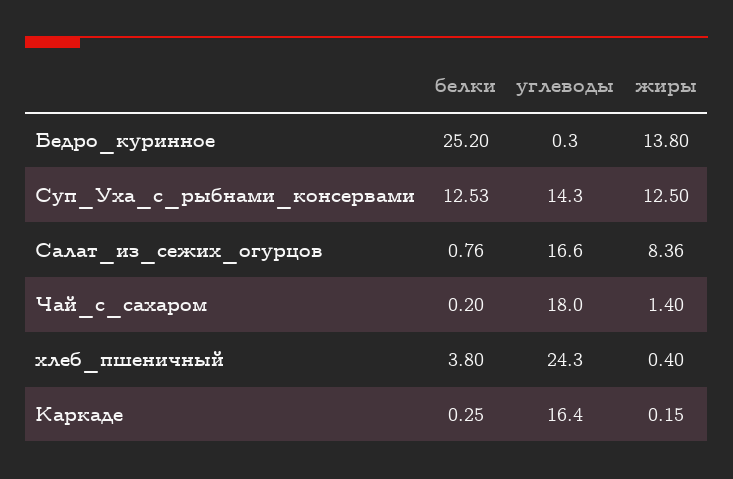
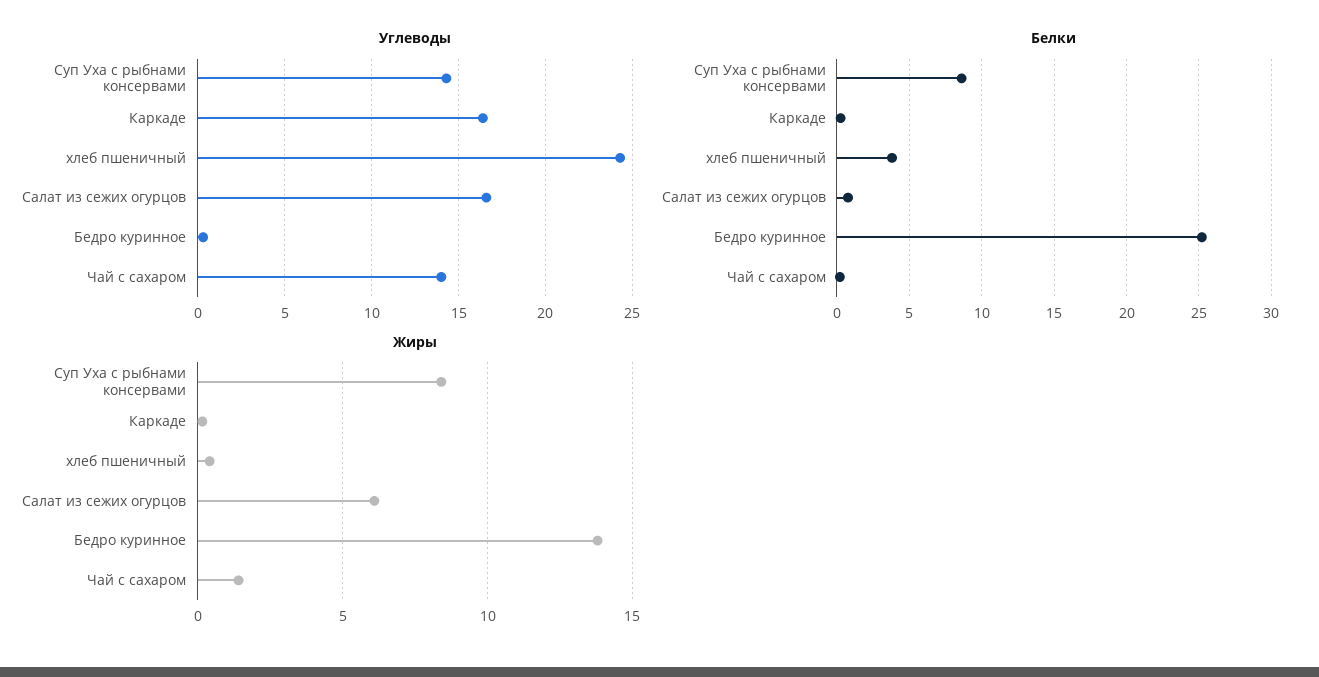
  {
    "белки": {
      "Бедро_куринное": 25.2,
-     "Суп_Уха_с_рыбнами_консервами": 12.53,
+     "Суп_Уха_с_рыбнами_консервами": 8.5,
      "Салат_из_сежих_огурцов": 0.76,
      "Чай_с_сахаром": 0.2,
      "хлеб_пшеничный": 3.8,
      "Каркаде": 0.25
    },
    "углеводы": {
      "Бедро_куринное": 0.3,
      "Суп_Уха_с_рыбнами_консервами": 14.3,
      "Салат_из_сежих_огурцов": 16.6,
-     "Чай_с_сахаром": 18,
+     "Чай_с_сахаром": 14,
      "хлеб_пшеничный": 24.3,
      "Каркаде": 16.4
    },
    "жиры": {
      "Бедро_куринное": 13.8,
-     "Суп_Уха_с_рыбнами_консервами": 12.5,
+     "Суп_Уха_с_рыбнами_консервами": 8.5,
-     "Салат_из_сежих_огурцов": 8.36,
+     "Салат_из_сежих_огурцов": 6,
      "Чай_с_сахаром": 1.4,
      "хлеб_пшеничный": 0.4,
      "Каркаде": 0.15
    }
  }

